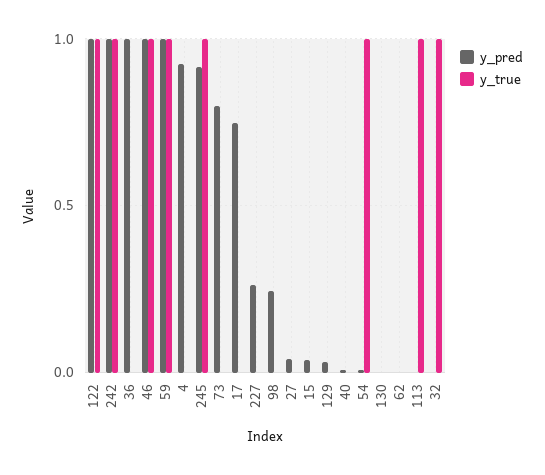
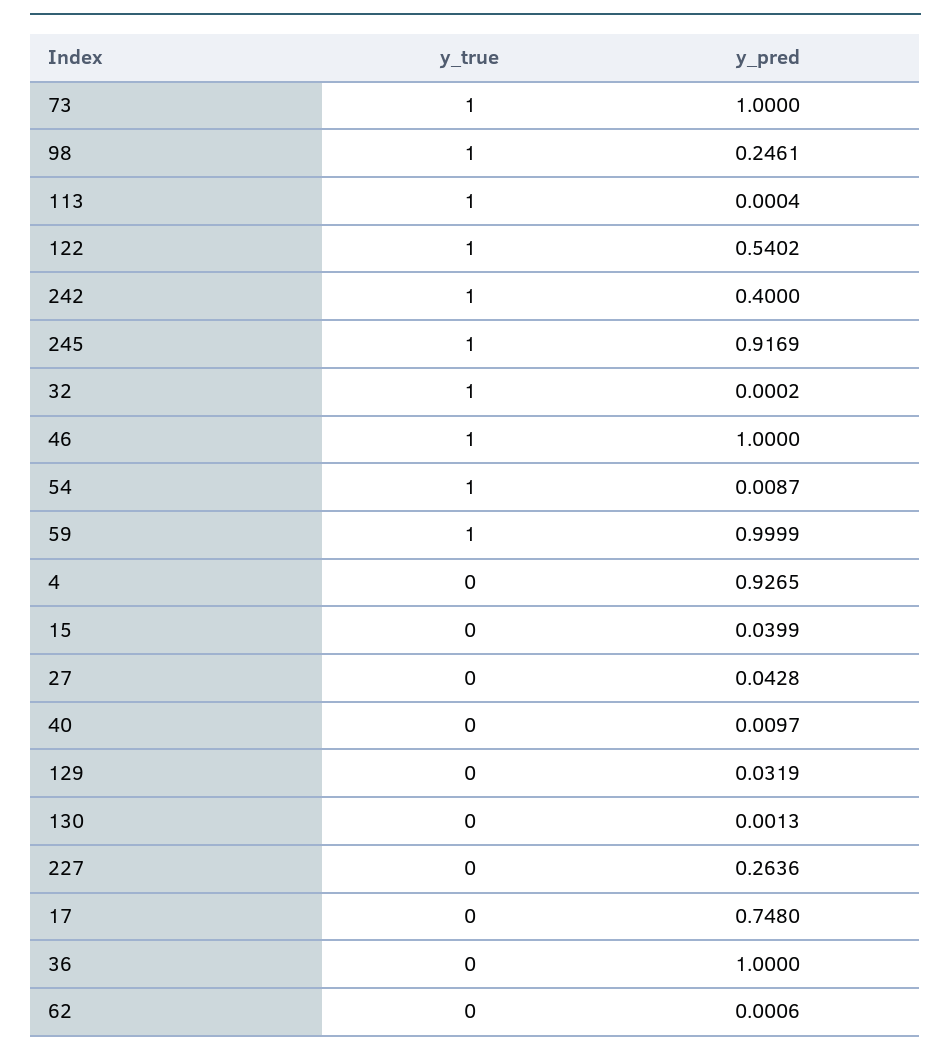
  {
    "y_pred": {
-     "122": 1,
+     "122": 0.5402,
-     "242": 1,
+     "242": 0.4,
      "36": 1,
      "46": 1,
      "59": 0.9999,
      "4": 0.9265,
      "245": 0.9169,
-     "73": 0.8,
+     "73": 1,
      "17": 0.748,
      "227": 0.2636,
      "98": 0.2461,
      "27": 0.0428,
      "15": 0.0399,
      "129": 0.0319,
      "40": 0.0097,
      "54": 0.0087,
      "130": 0.0013,
      "62": 0.0006,
      "113": 0.0004,
      "32": 0.0002
    },
    "y_true": {
      "122": 1,
      "242": 1,
      "36": 0,
      "46": 1,
      "59": 1,
      "4": 0,
      "245": 1,
-     "73": 0,
+     "73": 1,
      "17": 0,
      "227": 0,
-     "98": 0,
+     "98": 1,
      "27": 0,
      "15": 0,
      "129": 0,
      "40": 0,
      "54": 1,
      "130": 0,
      "62": 0,
      "113": 1,
      "32": 1
    }
  }

